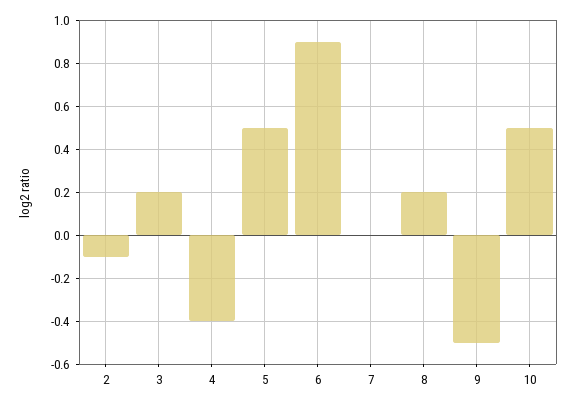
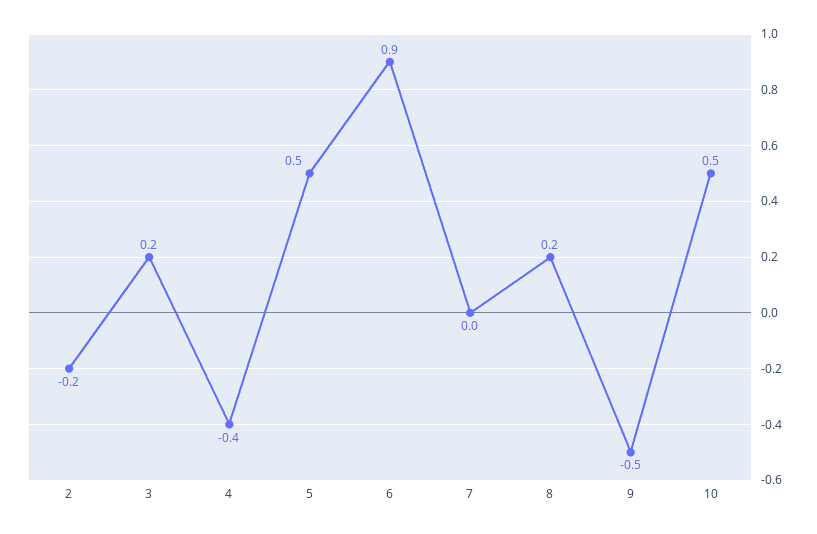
  {
-   "2": -0.1,
+   "2": -0.2,
    "3": 0.2,
    "4": -0.4,
    "5": 0.5,
    "6": 0.9,
    "7": 0,
    "8": 0.2,
    "9": -0.5,
    "10": 0.5
  }

